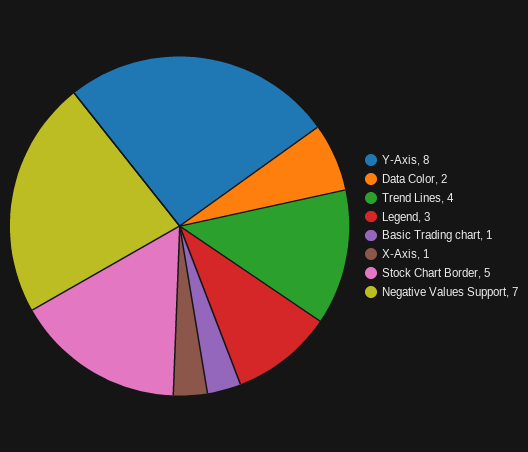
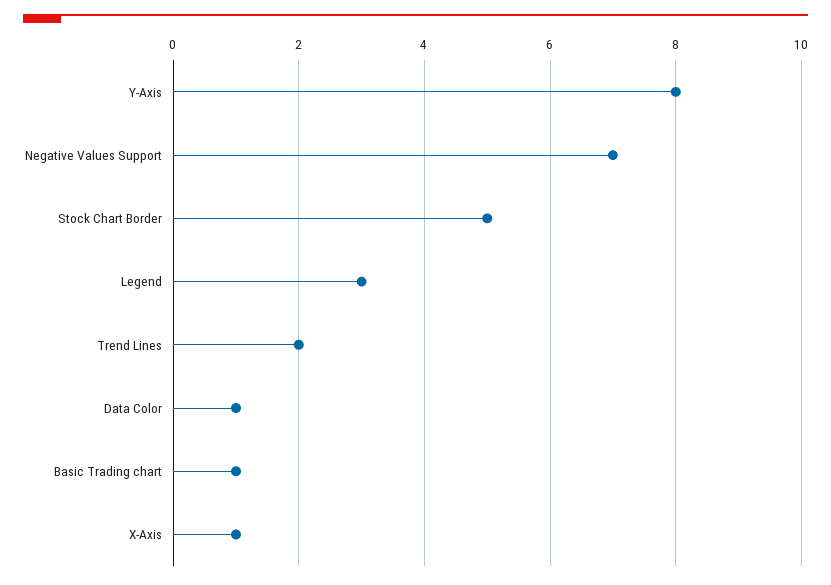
  {
    "Y-Axis": 8,
-   "Data Color": 2,
+   "Data Color": 1,
-   "Trend Lines": 4,
+   "Trend Lines": 2,
    "Legend": 3,
    "Basic Trading chart": 1,
    "X-Axis": 1,
    "Stock Chart Border": 5,
    "Negative Values Support": 7
  }

